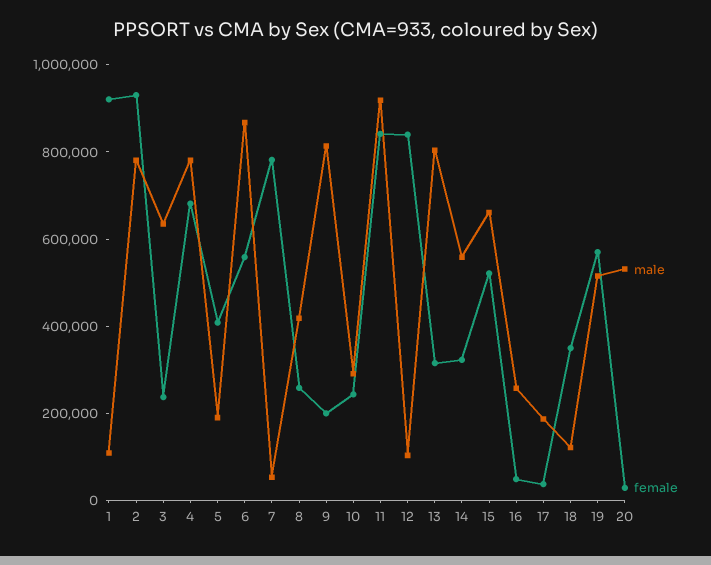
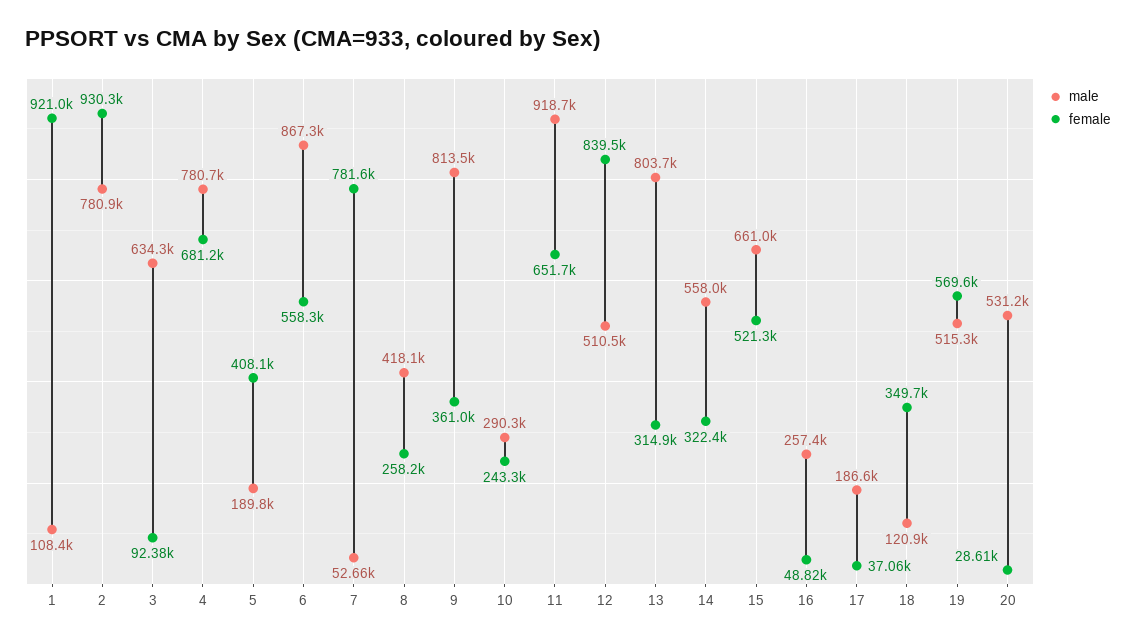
  {
    "male": {
      "1": 108400,
      "2": 780900,
      "3": 634300,
      "4": 780700,
      "5": 189800,
      "6": 867300,
      "7": 52660,
      "8": 418100,
      "9": 813500,
      "10": 290300,
      "11": 918700,
-     "12": 100000,
+     "12": 510500,
      "13": 803700,
      "14": 558000,
      "15": 661000,
      "16": 257400,
      "17": 186600,
      "18": 120900,
      "19": 515300,
      "20": 531200
    },
    "female": {
      "1": 921000,
      "2": 930300,
-     "3": 250000,
+     "3": 92380,
      "4": 681200,
      "5": 408100,
      "6": 558300,
      "7": 781600,
      "8": 258200,
-     "9": 200000,
+     "9": 361000,
      "10": 243300,
-     "11": 850000,
+     "11": 651700,
      "12": 839500,
      "13": 314900,
      "14": 322400,
      "15": 521300,
      "16": 48820,
      "17": 37060,
      "18": 349700,
      "19": 569600,
      "20": 28610
    }
  }

